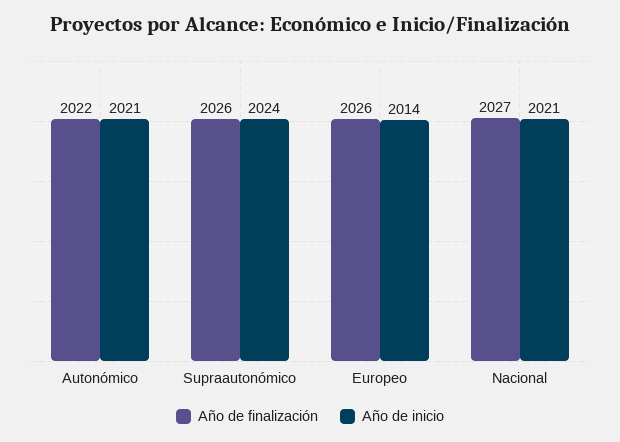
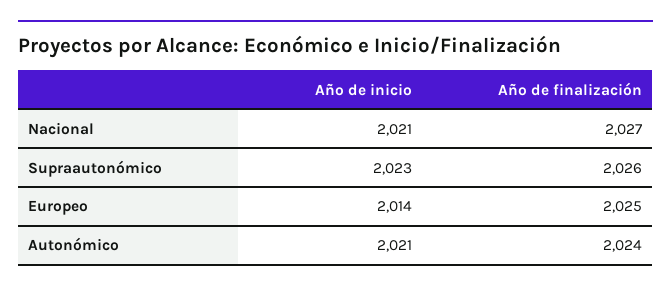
  {
    "Año de finalización": {
-     "Autonómico": 2022,
+     "Autonómico": 2024,
      "Supraautonómico": 2026,
-     "Europeo": 2026,
+     "Europeo": 2025,
      "Nacional": 2027
    },
    "Año de inicio": {
      "Autonómico": 2021,
-     "Supraautonómico": 2024,
+     "Supraautonómico": 2023,
      "Europeo": 2014,
      "Nacional": 2021
    }
  }

